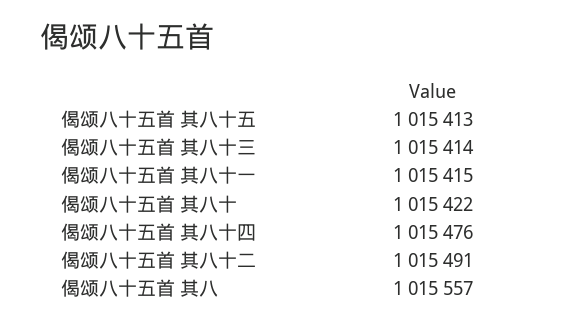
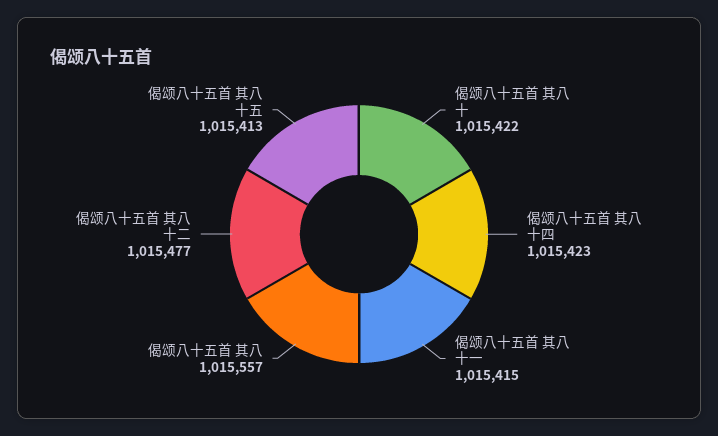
  {
    "偈颂八十五首 其八十五": 1015413,
-   "偈颂八十五首 其八十三": 1015414,
    "偈颂八十五首 其八十一": 1015415,
    "偈颂八十五首 其八十": 1015422,
-   "偈颂八十五首 其八十四": 1015476,
+   "偈颂八十五首 其八十四": 1015423,
-   "偈颂八十五首 其八十二": 1015491,
+   "偈颂八十五首 其八十二": 1015477,
    "偈颂八十五首 其八": 1015557
  }

